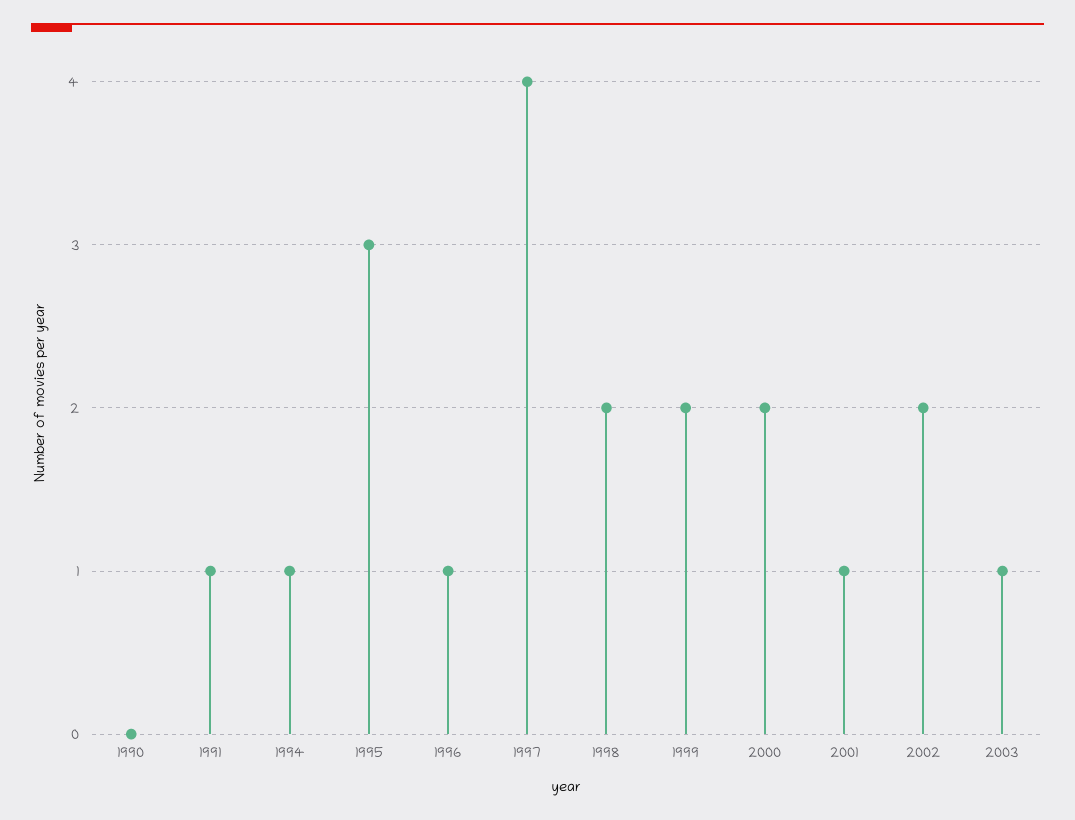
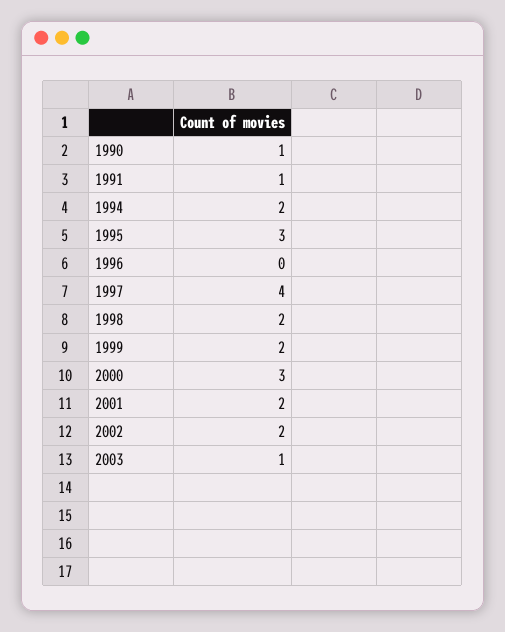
  {
-   "1990": 0,
+   "1990": 1,
    "1991": 1,
-   "1994": 1,
+   "1994": 2,
    "1995": 3,
-   "1996": 1,
+   "1996": 0,
    "1997": 4,
    "1998": 2,
    "1999": 2,
-   "2000": 2,
+   "2000": 3,
-   "2001": 1,
+   "2001": 2,
    "2002": 2,
    "2003": 1
  }

